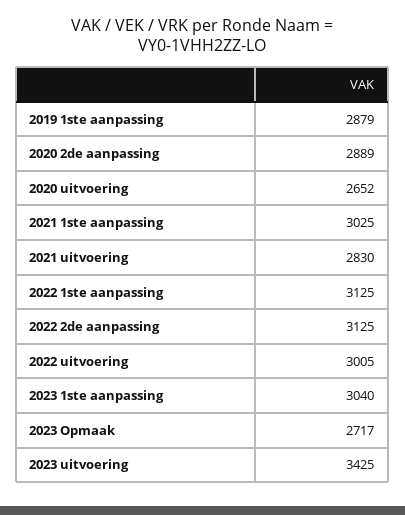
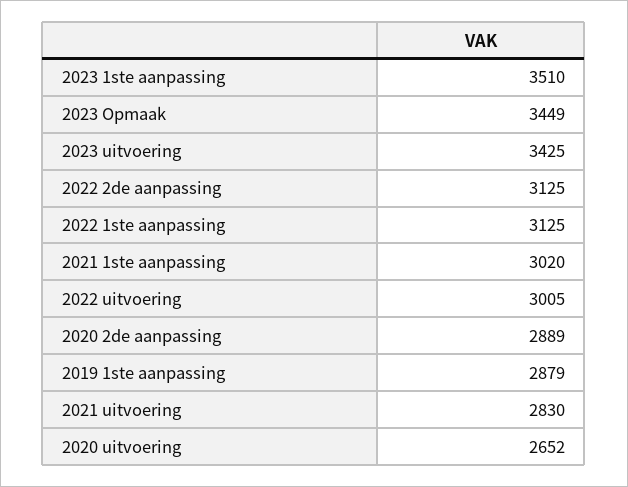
  {
    "2019 1ste aanpassing": 2879,
    "2020 2de aanpassing": 2889,
    "2020 uitvoering": 2652,
-   "2021 1ste aanpassing": 3025,
+   "2021 1ste aanpassing": 3020,
    "2021 uitvoering": 2830,
    "2022 1ste aanpassing": 3125,
    "2022 2de aanpassing": 3125,
    "2022 uitvoering": 3005,
-   "2023 1ste aanpassing": 3040,
+   "2023 1ste aanpassing": 3510,
-   "2023 Opmaak": 2717,
+   "2023 Opmaak": 3449,
    "2023 uitvoering": 3425
  }

